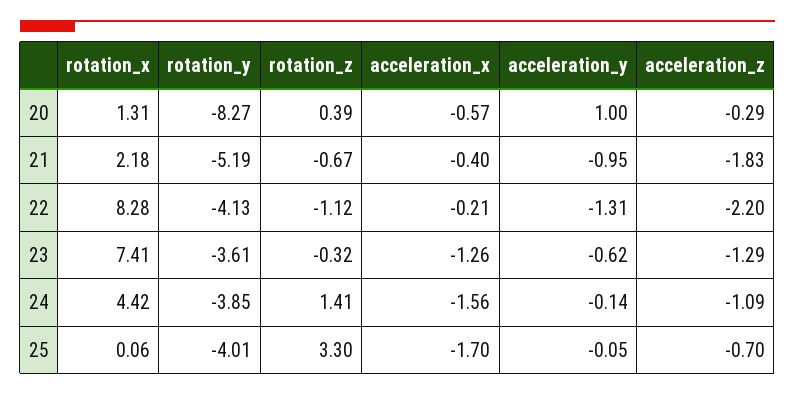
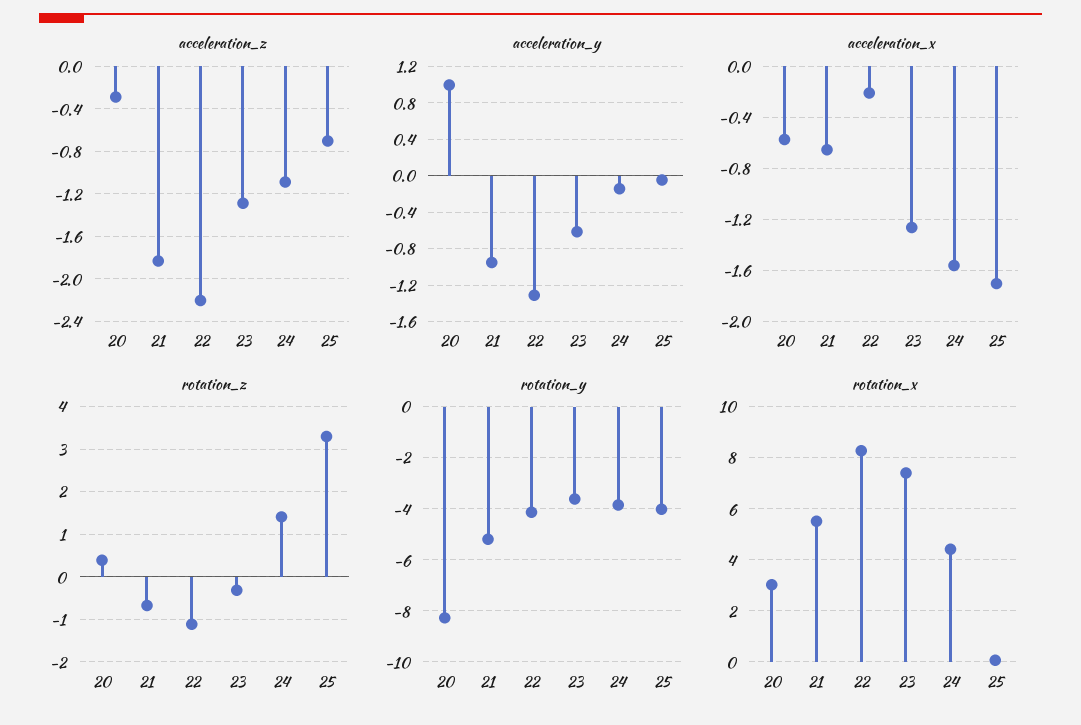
  {
    "rotation_x": {
-     "20": 1.31,
+     "20": 3,
-     "21": 2.18,
+     "21": 5.5,
      "22": 8.28,
      "23": 7.41,
      "24": 4.42,
      "25": 0.06
    },
    "rotation_y": {
      "20": -8.27,
      "21": -5.19,
      "22": -4.13,
      "23": -3.61,
      "24": -3.85,
      "25": -4.01
    },
    "rotation_z": {
      "20": 0.39,
      "21": -0.67,
      "22": -1.12,
      "23": -0.32,
      "24": 1.41,
      "25": 3.3
    },
    "acceleration_x": {
      "20": -0.57,
-     "21": -0.4,
+     "21": -0.65,
      "22": -0.21,
      "23": -1.26,
      "24": -1.56,
      "25": -1.7
    },
    "acceleration_y": {
      "20": 1,
      "21": -0.95,
      "22": -1.31,
      "23": -0.62,
      "24": -0.14,
      "25": -0.05
    },
    "acceleration_z": {
      "20": -0.29,
      "21": -1.83,
      "22": -2.2,
      "23": -1.29,
      "24": -1.09,
      "25": -0.7
    }
  }

